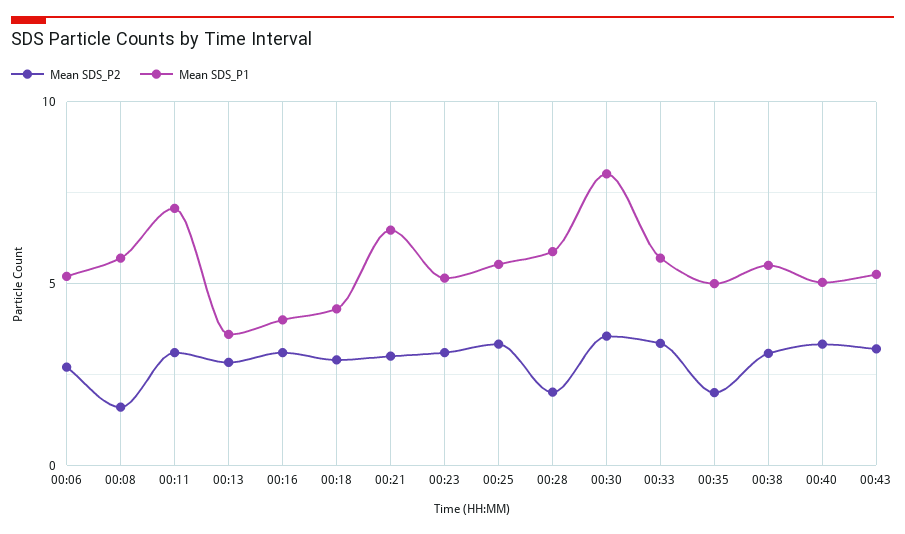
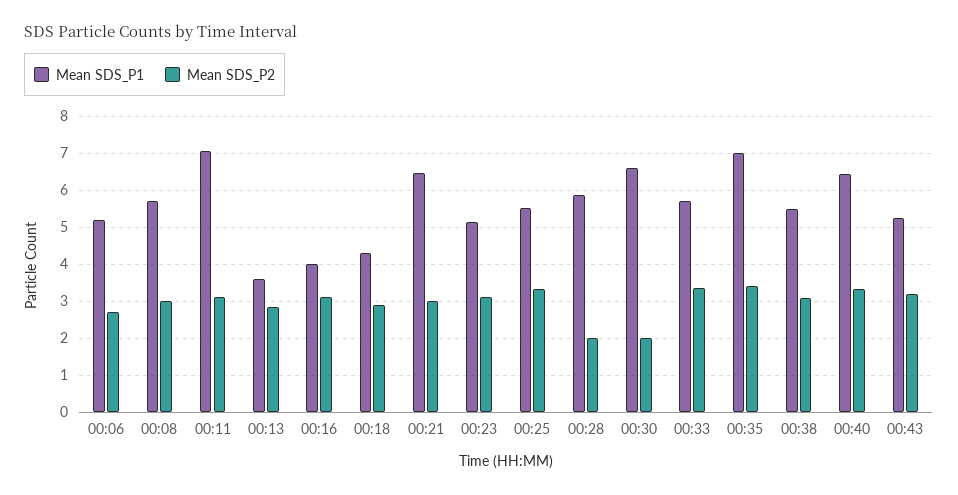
  {
    "Mean SDS_P2": {
      "00:06": 2.8,
-     "00:08": 1.5,
+     "00:08": 3,
      "00:11": 3.2,
      "00:13": 2.8,
      "00:16": 3.2,
      "00:18": 3,
      "00:21": 3,
      "00:23": 3.2,
      "00:25": 3.4,
      "00:28": 2,
-     "00:30": 3.5,
+     "00:30": 2,
      "00:33": 3.4,
-     "00:35": 2,
+     "00:35": 3.4,
      "00:38": 3,
      "00:40": 3.4,
      "00:43": 3.2
    },
    "Mean SDS_P1": {
      "00:06": 5.2,
      "00:08": 5.8,
      "00:11": 7,
      "00:13": 3.6,
      "00:16": 4,
      "00:18": 4.4,
      "00:21": 6.4,
      "00:23": 5.2,
      "00:25": 5.6,
      "00:28": 5.8,
-     "00:30": 8,
+     "00:30": 6.6,
      "00:33": 5.8,
-     "00:35": 5,
+     "00:35": 7,
      "00:38": 5.6,
-     "00:40": 5,
+     "00:40": 6.4,
      "00:43": 5.2
    }
  }

